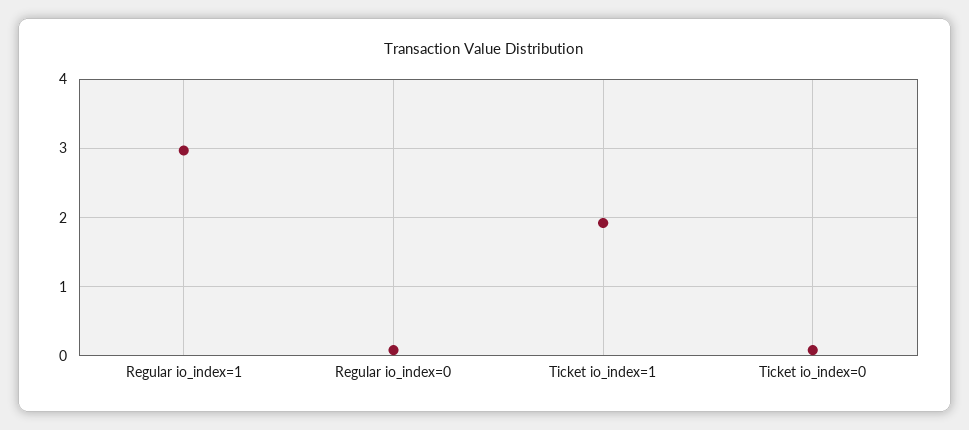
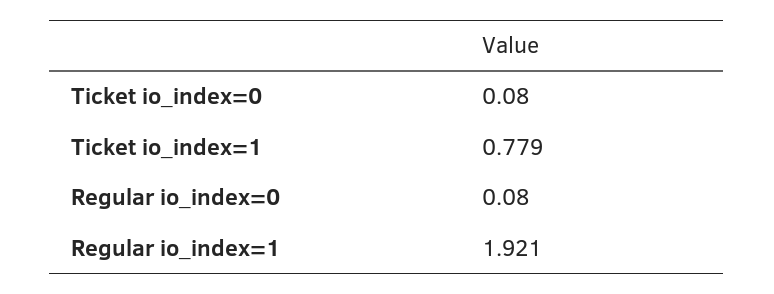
  {
-   "Regular io_index=1": 3,
+   "Regular io_index=1": 1.921,
    "Regular io_index=0": 0.08,
-   "Ticket io_index=1": 1.9,
+   "Ticket io_index=1": 0.779,
    "Ticket io_index=0": 0.08
  }

